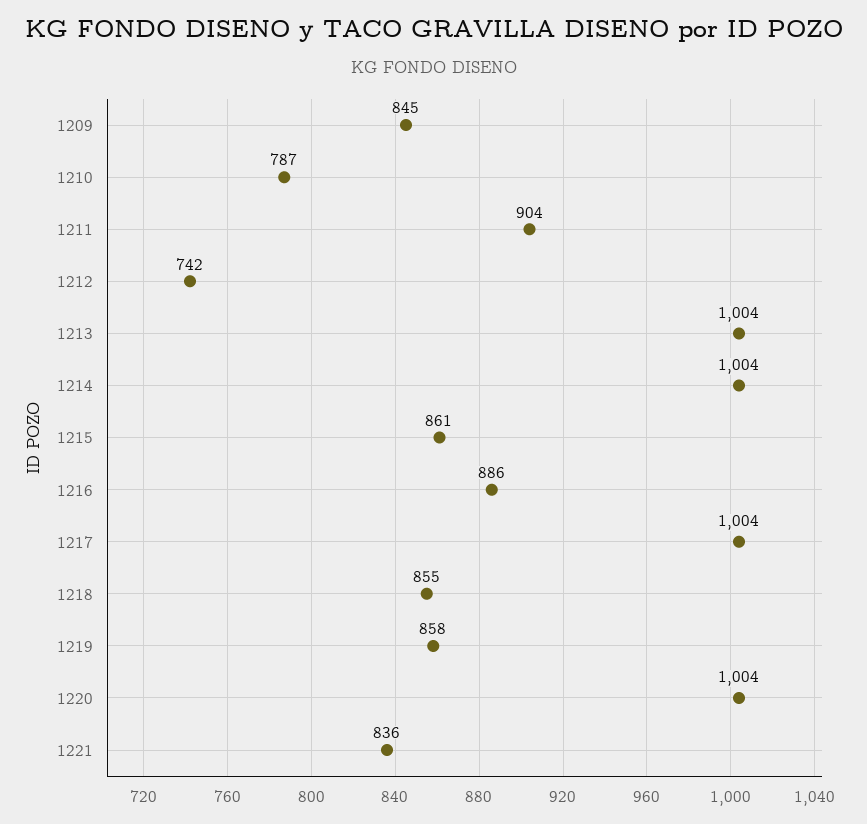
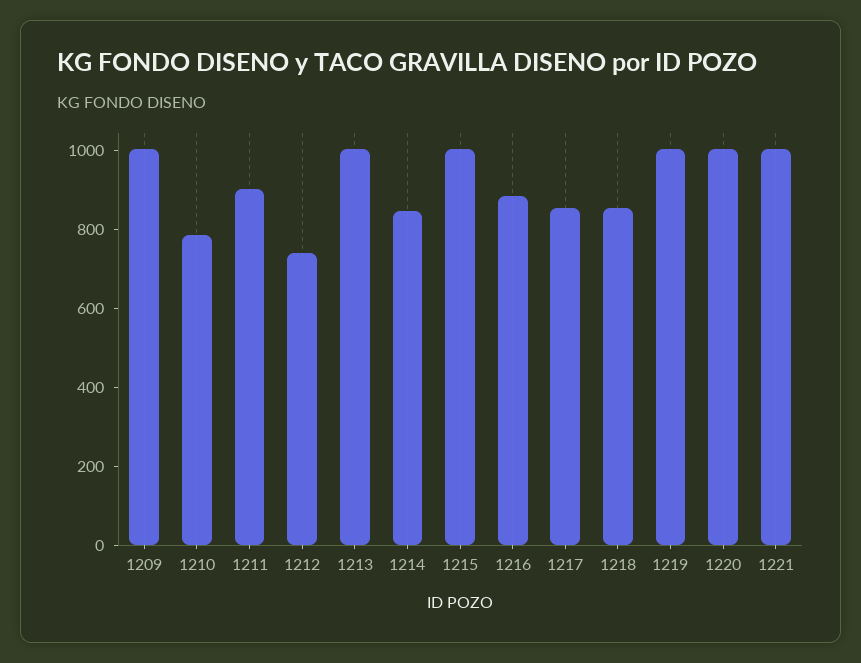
  {
-   "1209": 845,
+   "1209": 1000,
    "1210": 787,
    "1211": 904,
    "1212": 742,
    "1213": 1004,
-   "1214": 1004,
+   "1214": 850,
-   "1215": 861,
+   "1215": 1000,
    "1216": 886,
-   "1217": 1004,
+   "1217": 850,
    "1218": 855,
-   "1219": 858,
+   "1219": 1000,
    "1220": 1004,
-   "1221": 836
+   "1221": 1000
  }

